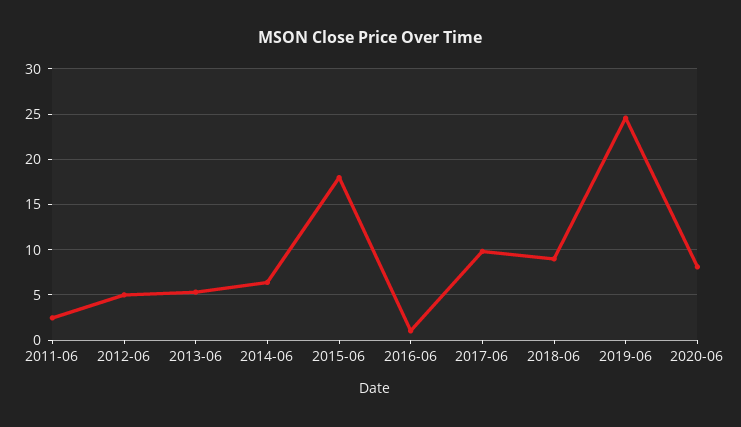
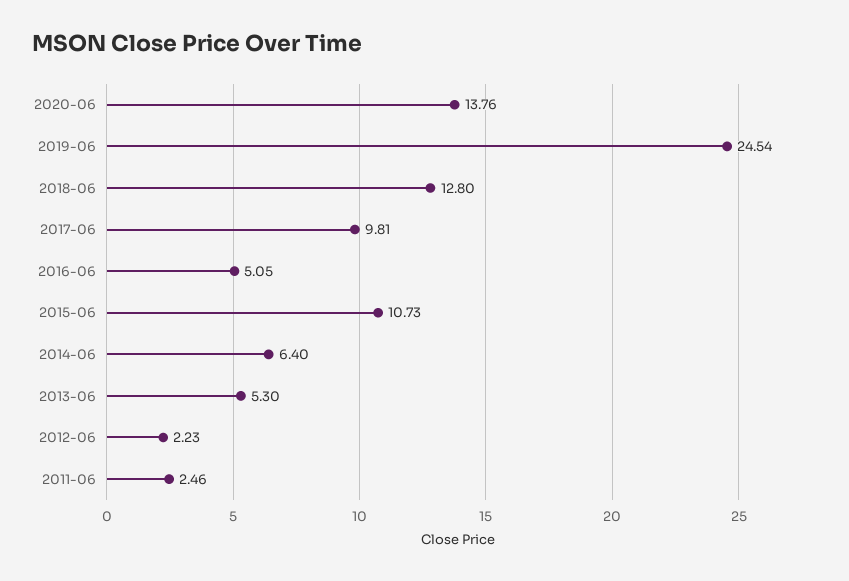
  {
    "2011-06": 2.46,
-   "2012-06": 5,
+   "2012-06": 2.23,
    "2013-06": 5.3,
    "2014-06": 6.4,
-   "2015-06": 18,
+   "2015-06": 10.73,
-   "2016-06": 1,
+   "2016-06": 5.05,
    "2017-06": 9.81,
-   "2018-06": 9,
+   "2018-06": 12.8,
    "2019-06": 24.54,
-   "2020-06": 8
+   "2020-06": 13.76
  }

